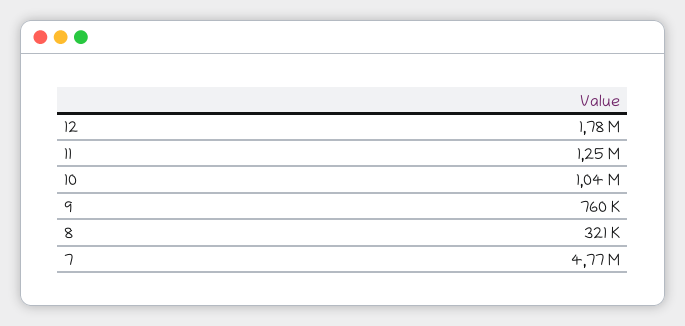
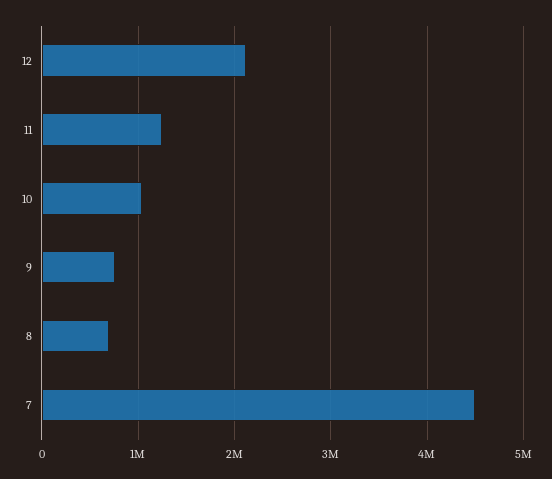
  {
-   "12": 1780000,
+   "12": 2100000,
    "11": 1250000,
    "10": 1040000,
    "9": 760000,
-   "8": 321000,
+   "8": 700000,
-   "7": 4770000
+   "7": 4500000
  }

